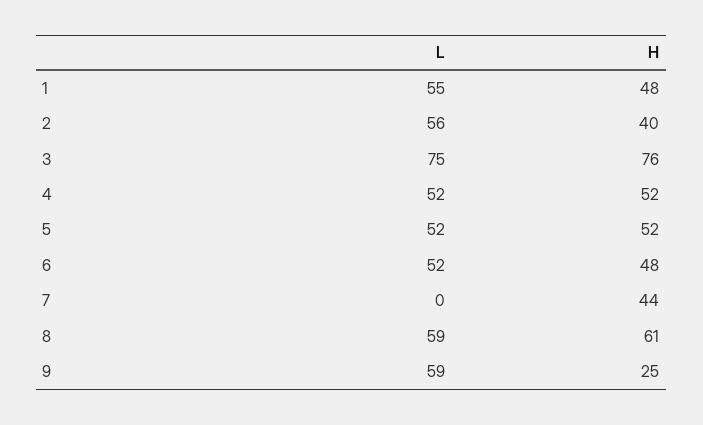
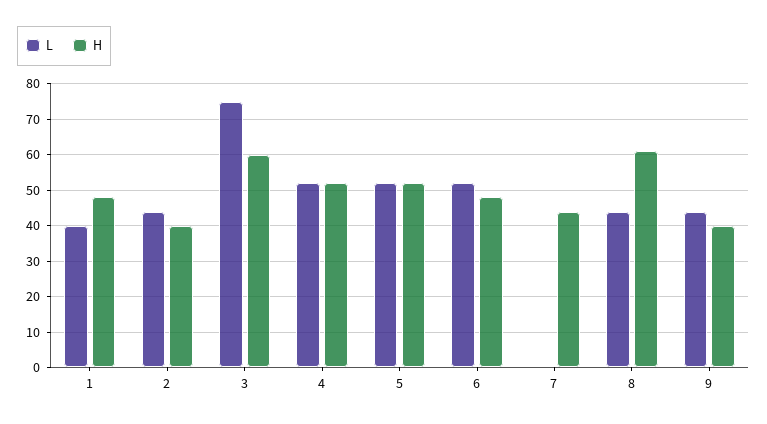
  {
    "L": {
-     "1": 55,
+     "1": 40,
-     "2": 56,
+     "2": 45,
      "3": 75,
      "4": 52,
      "5": 52,
      "6": 52,
      "7": 0,
-     "8": 59,
+     "8": 45,
-     "9": 59
+     "9": 45
    },
    "H": {
      "1": 48,
      "2": 40,
-     "3": 76,
+     "3": 60,
      "4": 52,
      "5": 52,
      "6": 48,
      "7": 44,
      "8": 61,
-     "9": 25
+     "9": 40
    }
  }

